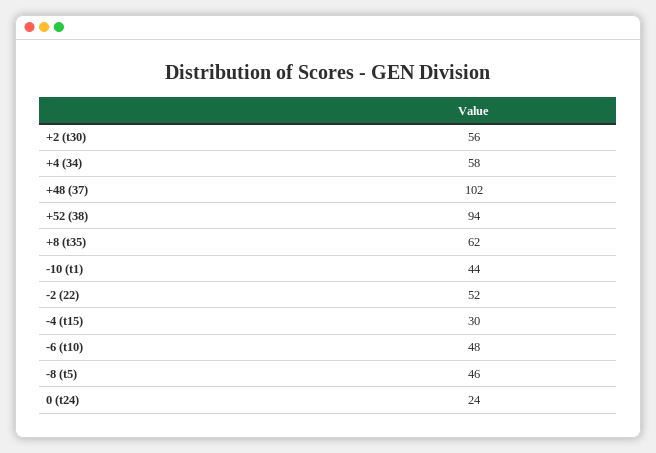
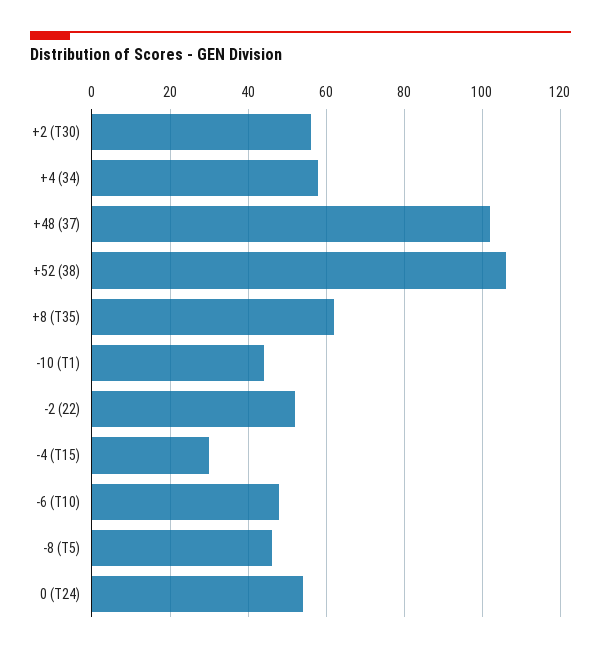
  {
    "+2 (t30)": 56,
    "+4 (34)": 58,
    "+48 (37)": 102,
-   "+52 (38)": 94,
+   "+52 (38)": 105,
    "+8 (t35)": 62,
    "-10 (t1)": 44,
    "-2 (22)": 52,
    "-4 (t15)": 30,
    "-6 (t10)": 48,
    "-8 (t5)": 46,
-   "0 (t24)": 24
+   "0 (t24)": 55
  }

